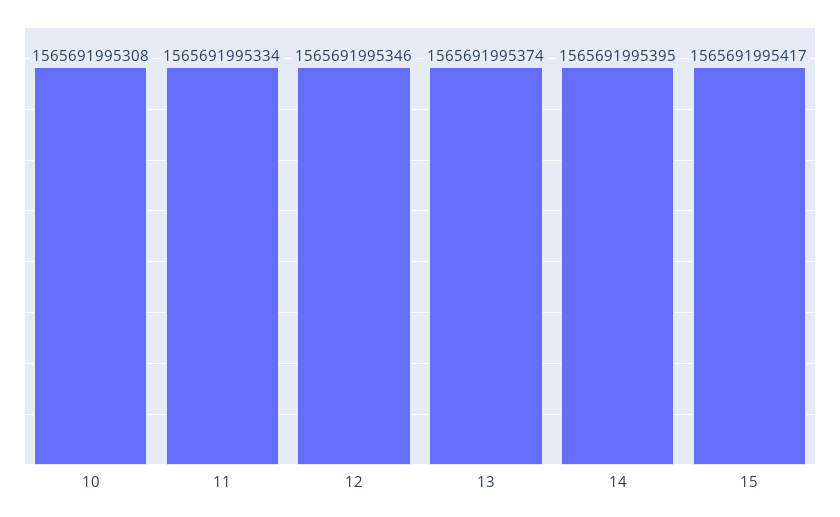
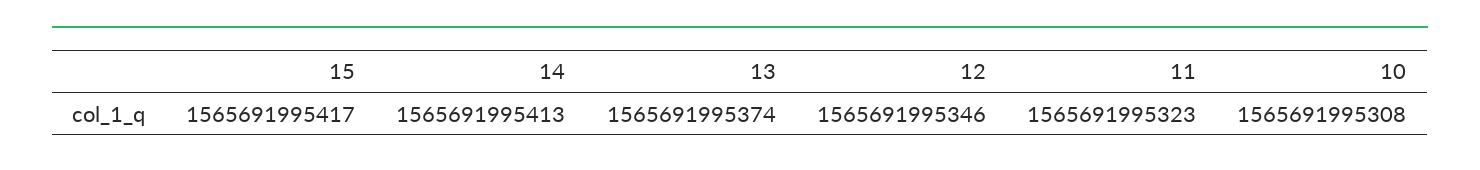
  {
    "10": 1565691995308,
-   "11": 1565691995334,
+   "11": 1565691995323,
    "12": 1565691995346,
    "13": 1565691995374,
-   "14": 1565691995395,
+   "14": 1565691995413,
    "15": 1565691995417
  }

